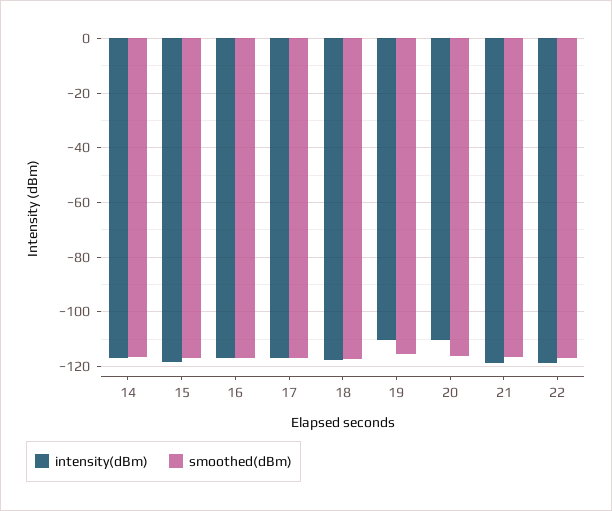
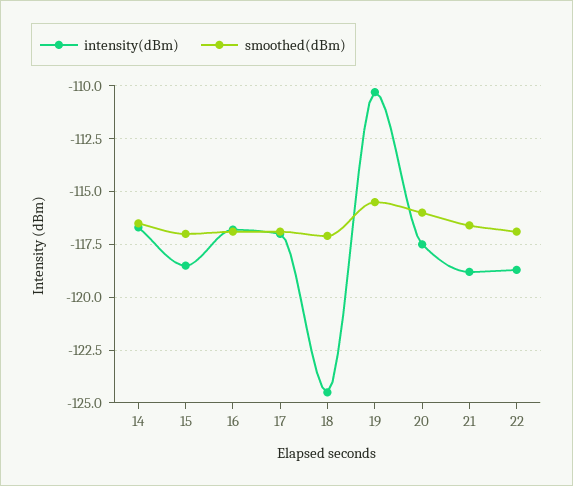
  {
    "intensity(dBm)": {
      "14": -116.5,
      "15": -118.5,
      "16": -117,
      "17": -117,
-     "18": -117.5,
+     "18": -124.5,
      "19": -110.5,
-     "20": -110,
+     "20": -117.5,
      "21": -119,
      "22": -118.5
    },
    "smoothed(dBm)": {
      "14": -116.5,
      "15": -117,
      "16": -117,
      "17": -117,
      "18": -117,
      "19": -115.5,
      "20": -116,
      "21": -116.5,
      "22": -117
    }
  }

